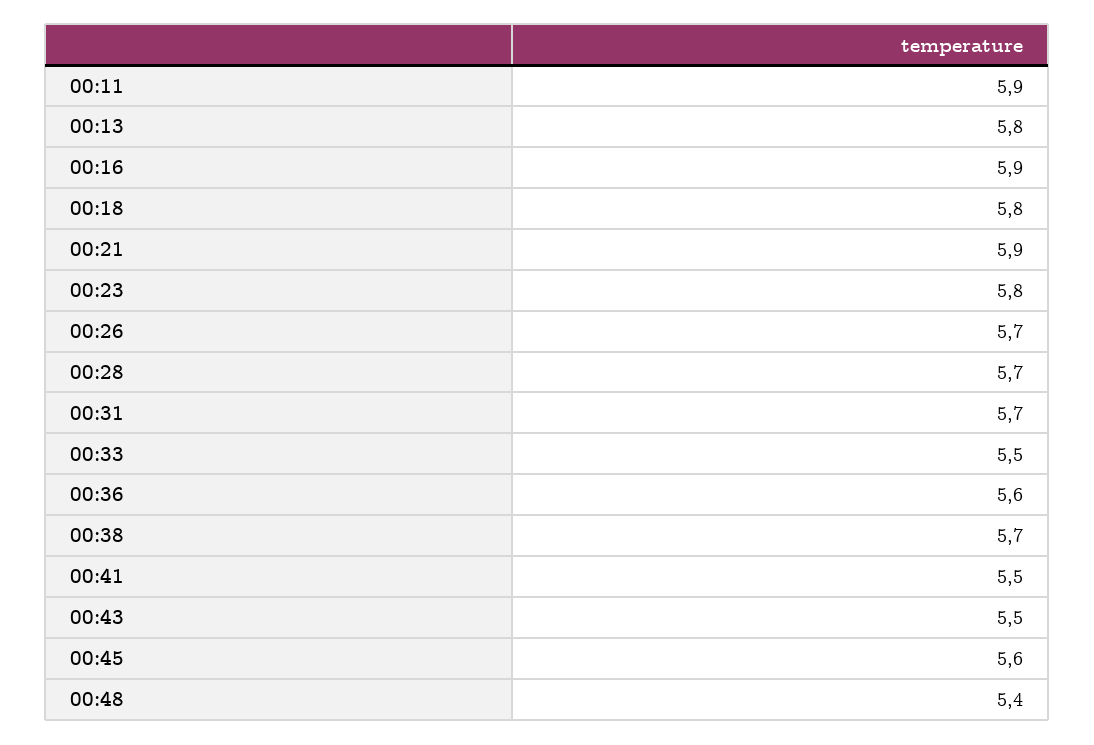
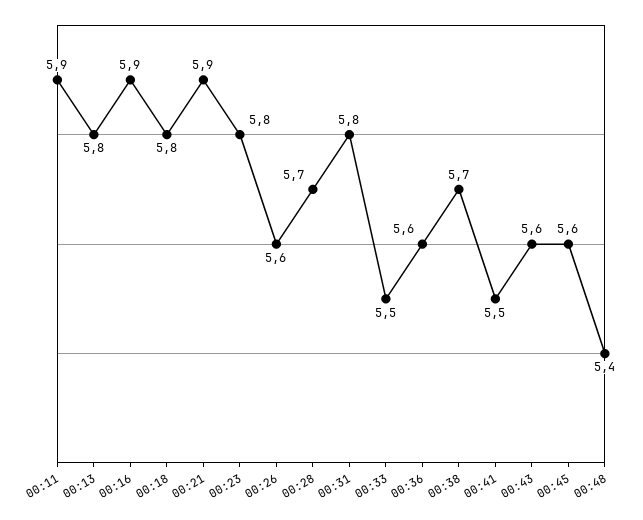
  {
    "00:11": 5.9,
    "00:13": 5.8,
    "00:16": 5.9,
    "00:18": 5.8,
    "00:21": 5.9,
    "00:23": 5.8,
-   "00:26": 5.7,
+   "00:26": 5.6,
    "00:28": 5.7,
-   "00:31": 5.7,
+   "00:31": 5.8,
    "00:33": 5.5,
    "00:36": 5.6,
    "00:38": 5.7,
    "00:41": 5.5,
-   "00:43": 5.5,
+   "00:43": 5.6,
    "00:45": 5.6,
    "00:48": 5.4
  }

